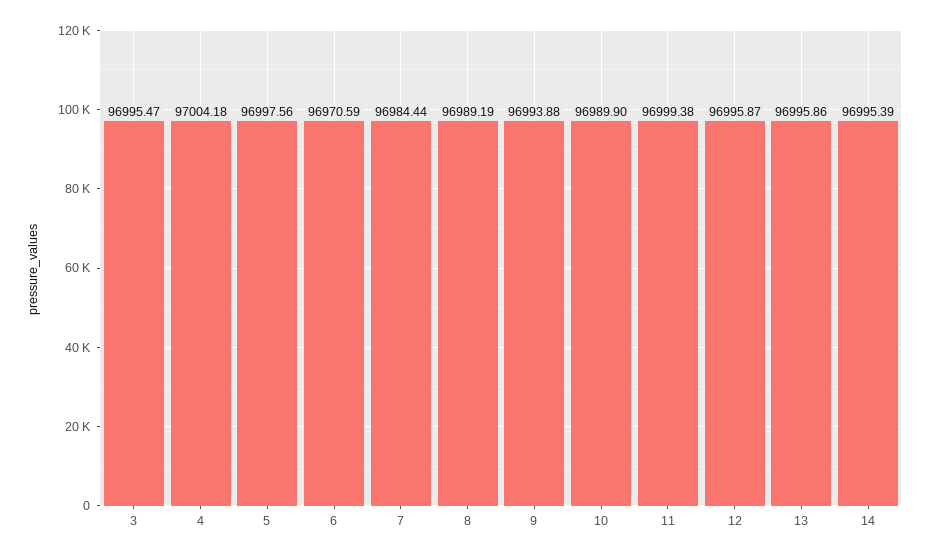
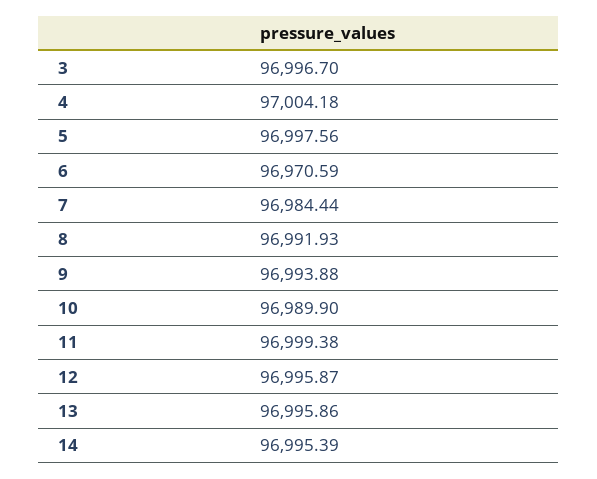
  {
-   "3": 96995.47,
+   "3": 96996.7,
    "4": 97004.18,
    "5": 96997.56,
    "6": 96970.59,
    "7": 96984.44,
-   "8": 96989.19,
+   "8": 96991.93,
    "9": 96993.88,
    "10": 96989.9,
    "11": 96999.38,
    "12": 96995.87,
    "13": 96995.86,
    "14": 96995.39
  }

